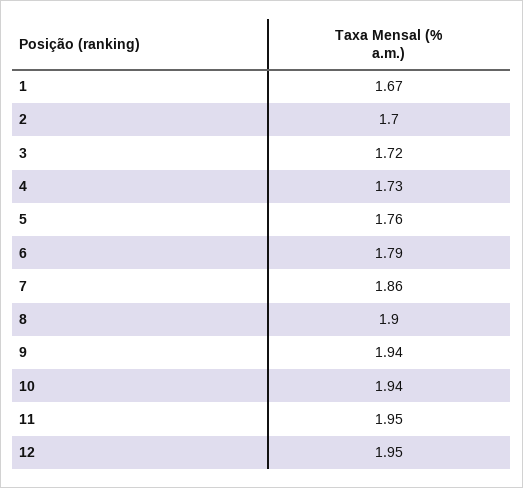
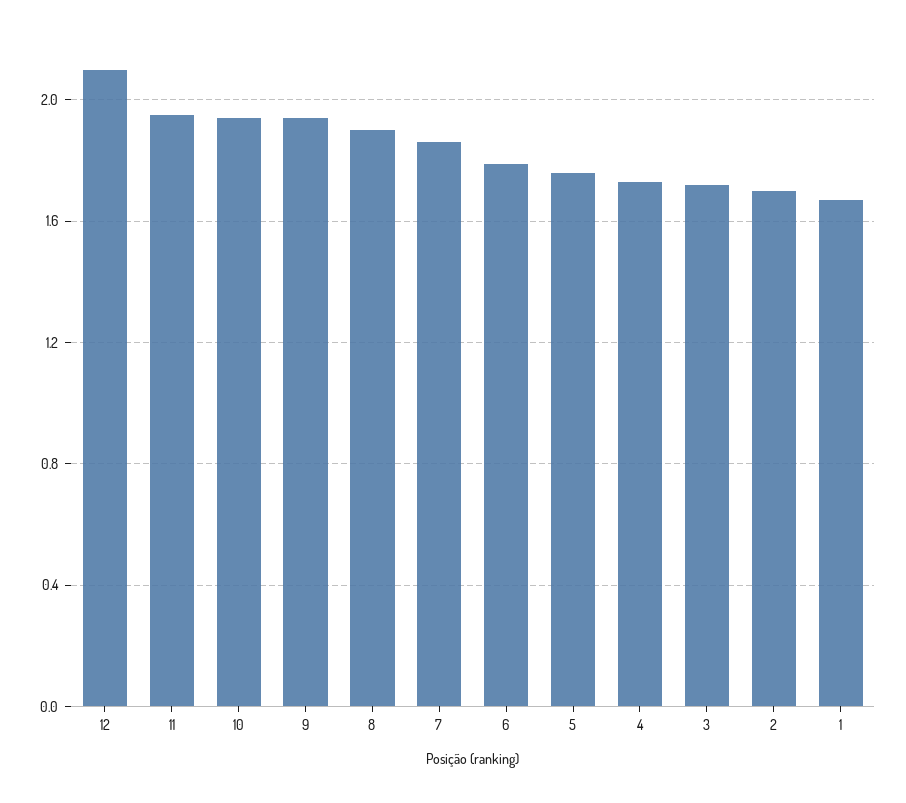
  {
    "1": 1.67,
    "2": 1.7,
    "3": 1.72,
    "4": 1.73,
    "5": 1.76,
    "6": 1.79,
    "7": 1.86,
    "8": 1.9,
    "9": 1.94,
    "10": 1.94,
    "11": 1.95,
-   "12": 1.95
+   "12": 2.1
  }

